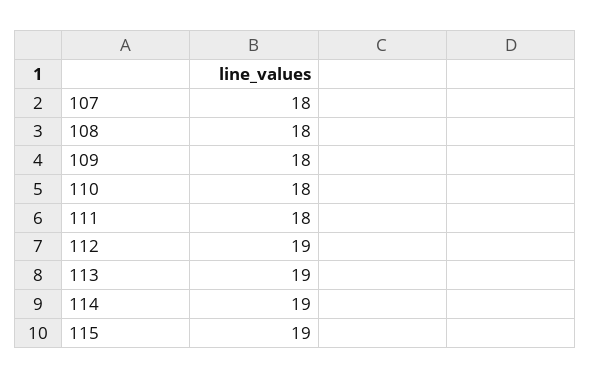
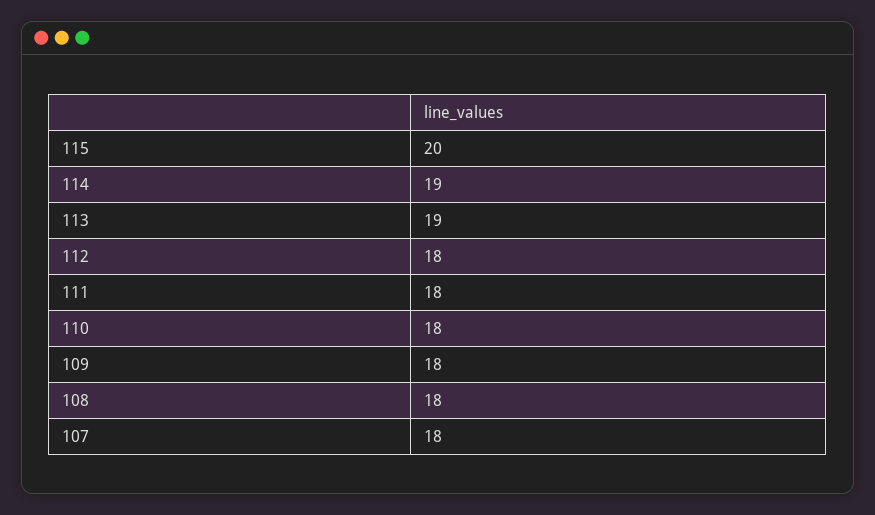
  {
    "107": 18,
    "108": 18,
    "109": 18,
    "110": 18,
    "111": 18,
-   "112": 19,
+   "112": 18,
    "113": 19,
    "114": 19,
-   "115": 19
+   "115": 20
  }

